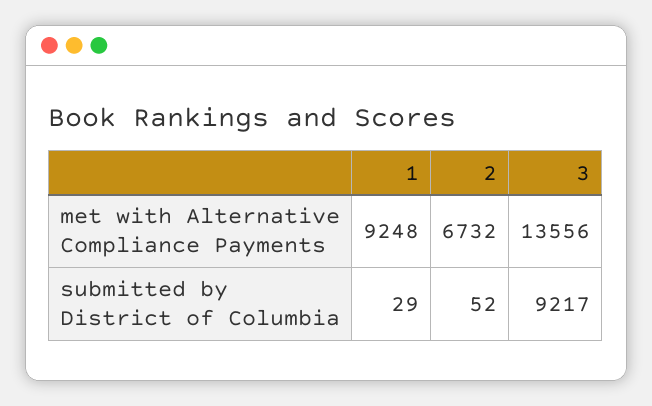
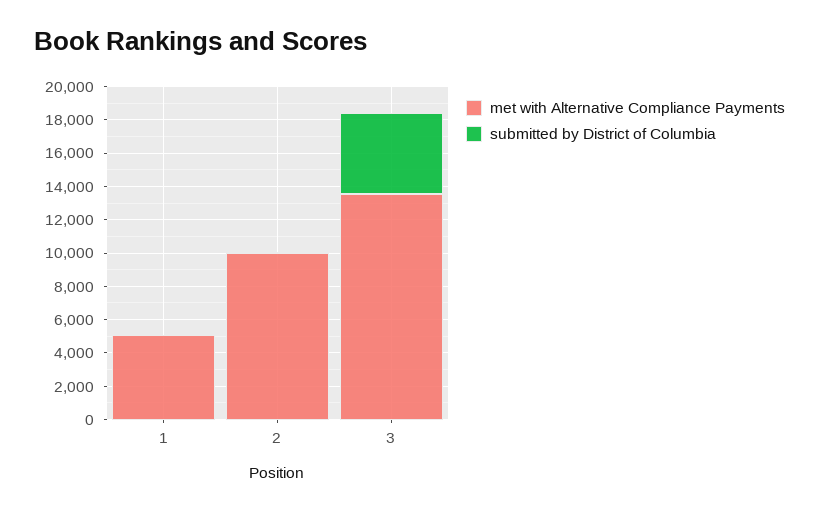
  {
    "met with Alternative Compliance Payments": {
-     "1": 9248,
+     "1": 5000,
-     "2": 6732,
+     "2": 10000,
      "3": 13556
    },
    "submitted by District of Columbia": {
      "1": 29,
      "2": 52,
-     "3": 9217
+     "3": 5000
    }
  }

